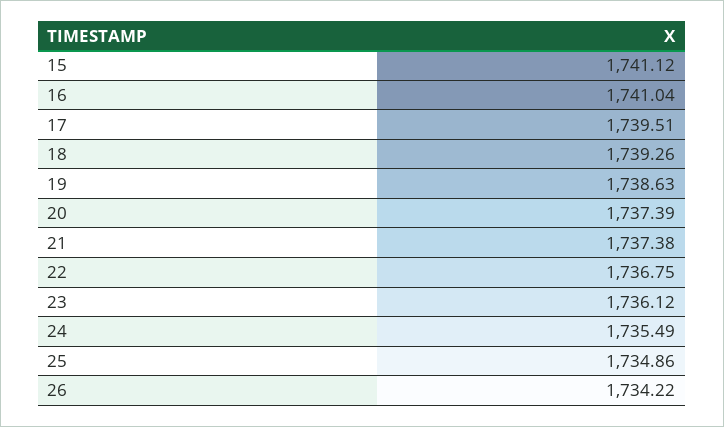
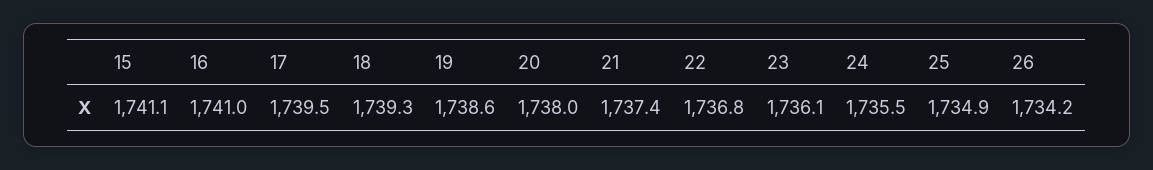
  {
    "15": 1741.12,
    "16": 1741.04,
    "17": 1739.51,
    "18": 1739.26,
    "19": 1738.63,
-   "20": 1737.39,
+   "20": 1738,
    "21": 1737.38,
    "22": 1736.75,
    "23": 1736.12,
    "24": 1735.49,
    "25": 1734.86,
    "26": 1734.22
  }

